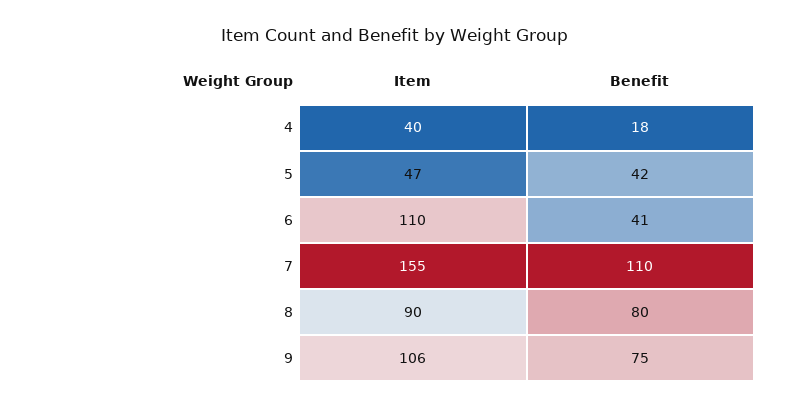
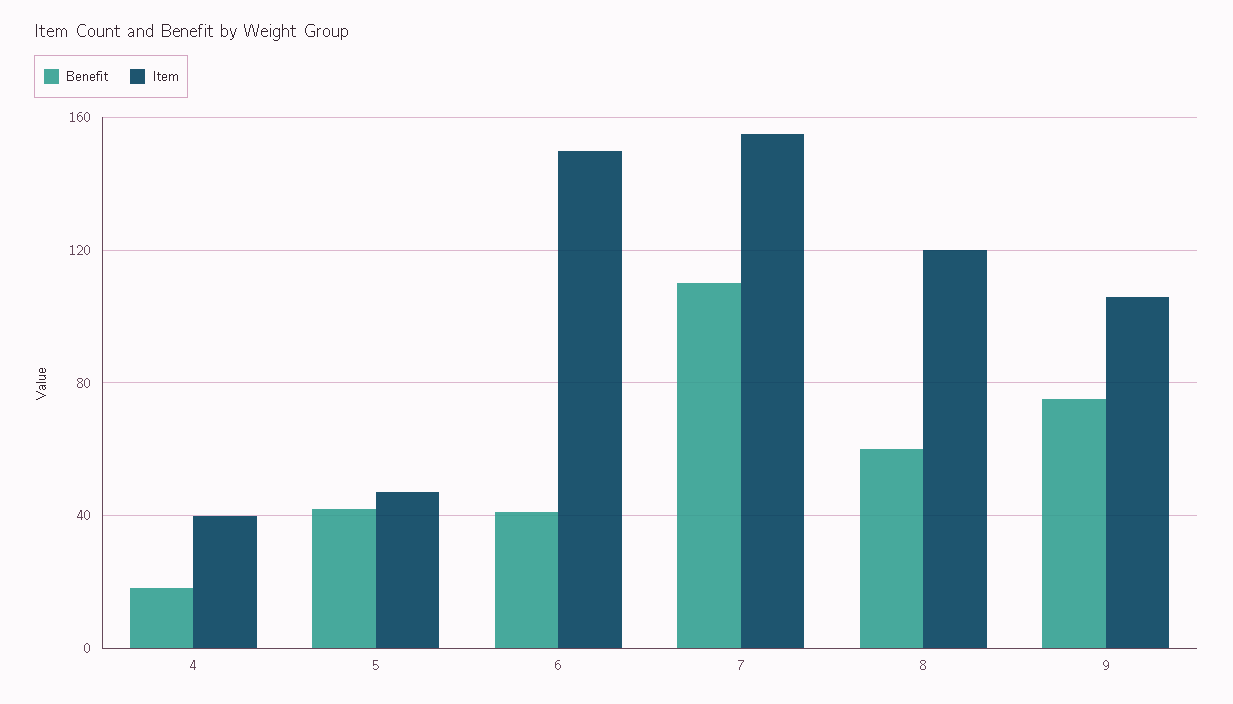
  {
    "Item": {
      "4": 40,
      "5": 47,
-     "6": 110,
+     "6": 150,
      "7": 155,
-     "8": 90,
+     "8": 120,
      "9": 106
    },
    "Benefit": {
      "4": 18,
      "5": 42,
      "6": 41,
      "7": 110,
-     "8": 80,
+     "8": 60,
      "9": 75
    }
  }

